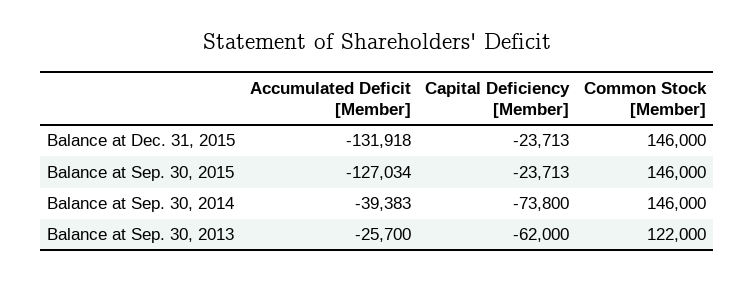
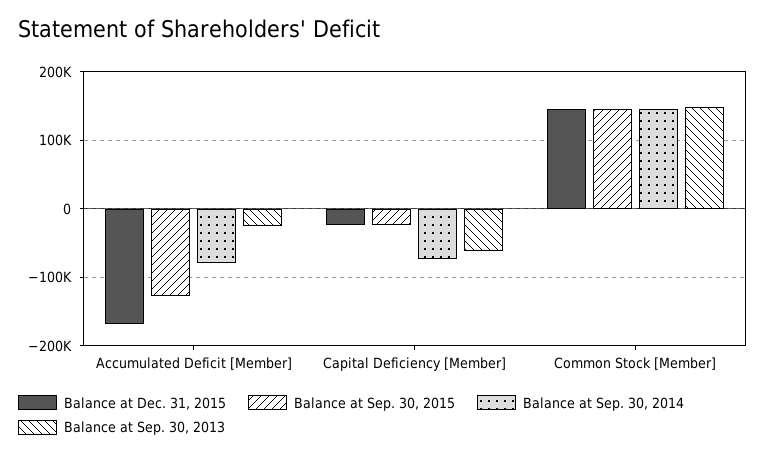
  {
    "Balance at Dec. 31, 2015": {
-     "Accumulated Deficit [Member]": -131918,
+     "Accumulated Deficit [Member]": -170000,
      "Capital Deficiency [Member]": -23713,
      "Common Stock [Member]": 146000
    },
    "Balance at Sep. 30, 2015": {
      "Accumulated Deficit [Member]": -127034,
      "Capital Deficiency [Member]": -23713,
      "Common Stock [Member]": 146000
    },
    "Balance at Sep. 30, 2014": {
-     "Accumulated Deficit [Member]": -39383,
+     "Accumulated Deficit [Member]": -80000,
      "Capital Deficiency [Member]": -73800,
      "Common Stock [Member]": 146000
    },
    "Balance at Sep. 30, 2013": {
      "Accumulated Deficit [Member]": -25700,
      "Capital Deficiency [Member]": -62000,
-     "Common Stock [Member]": 122000
+     "Common Stock [Member]": 150000
    }
  }

